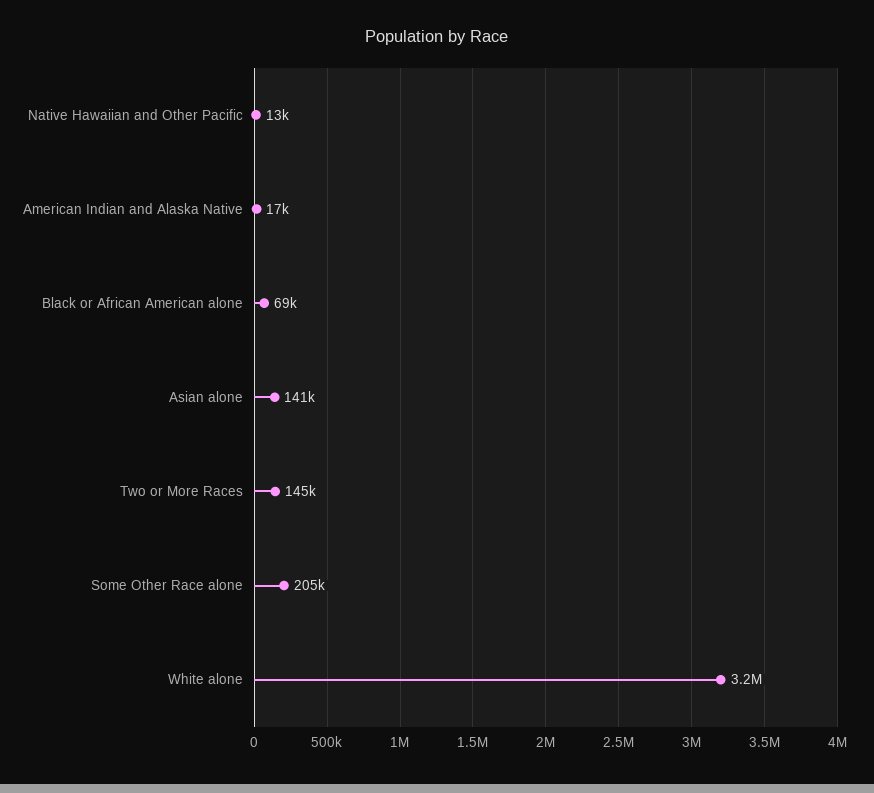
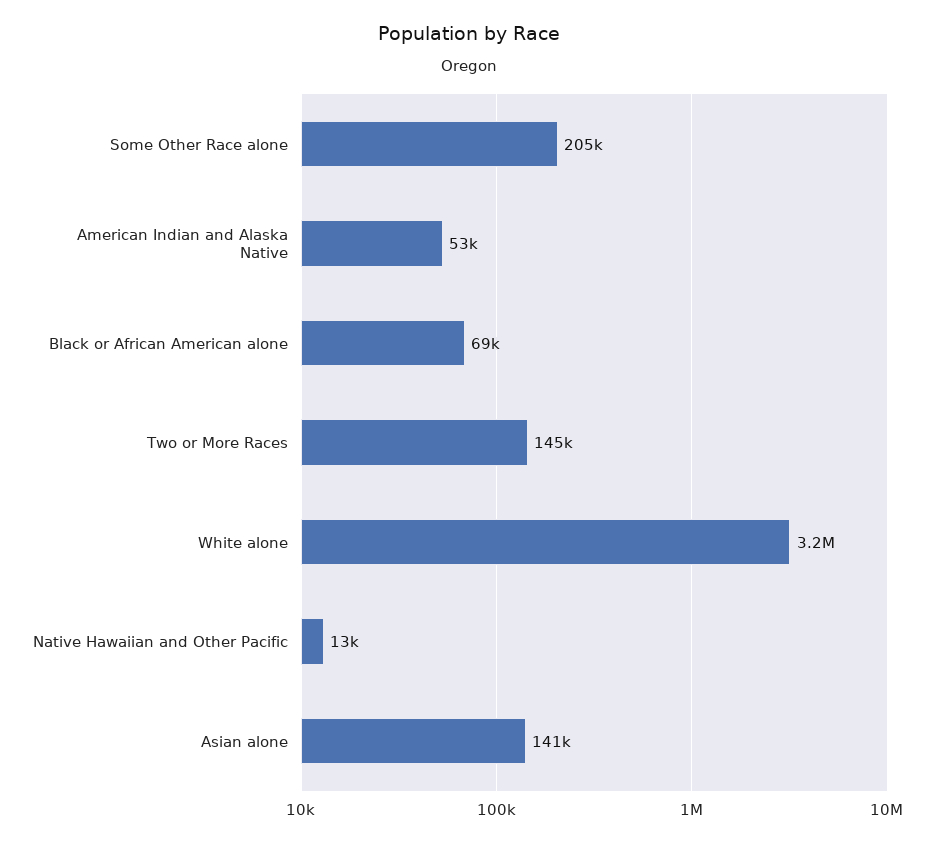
  {
    "Native Hawaiian and Other Pacific": 13000,
-   "American Indian and Alaska Native": 17000,
+   "American Indian and Alaska Native": 53000,
    "Black or African American alone": 69000,
    "Asian alone": 141000,
    "Two or More Races": 145000,
    "Some Other Race alone": 205000,
    "White alone": 3200000
  }

